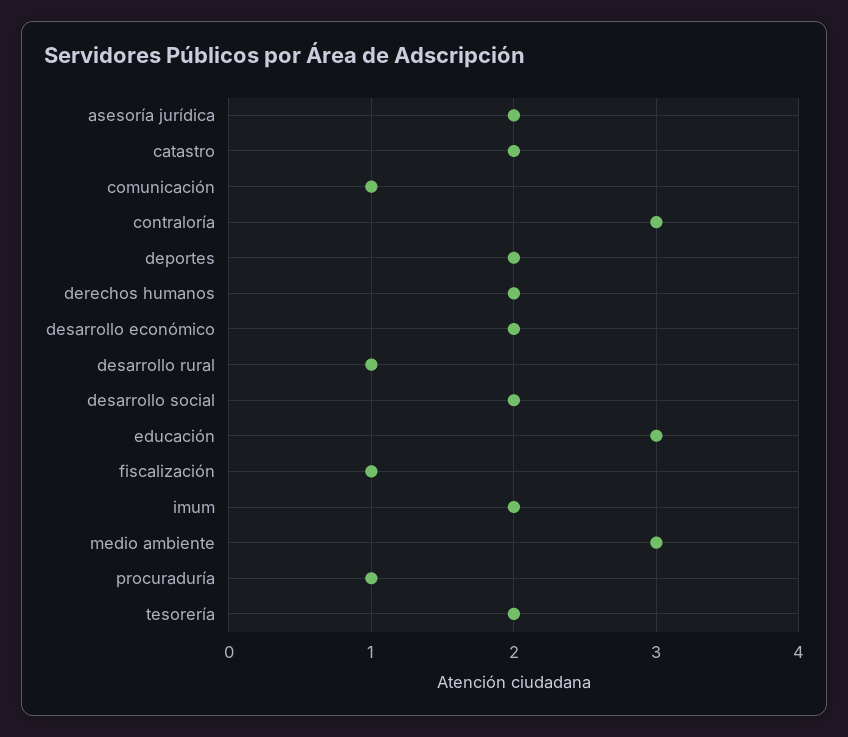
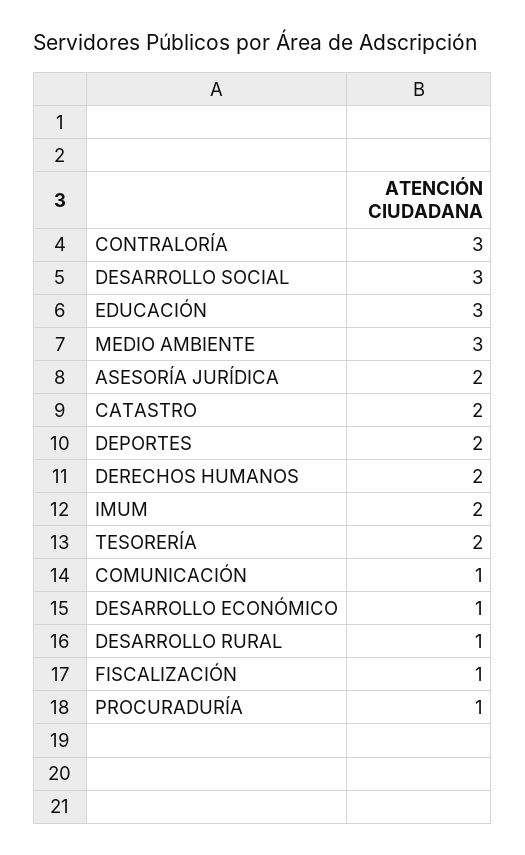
  {
    "asesoría jurídica": 2,
    "catastro": 2,
    "comunicación": 1,
    "contraloría": 3,
    "deportes": 2,
    "derechos humanos": 2,
-   "desarrollo económico": 2,
+   "desarrollo económico": 1,
    "desarrollo rural": 1,
-   "desarrollo social": 2,
+   "desarrollo social": 3,
    "educación": 3,
    "fiscalización": 1,
    "imum": 2,
    "medio ambiente": 3,
    "procuraduría": 1,
    "tesorería": 2
  }

